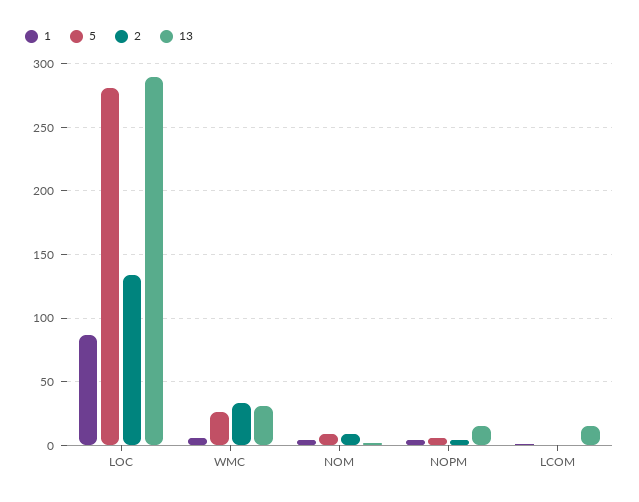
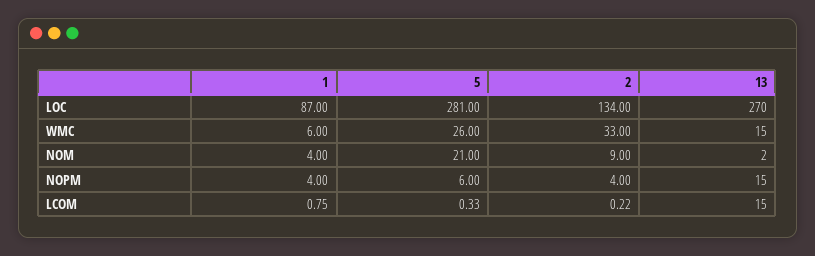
  {
    "1": {
      "LOC": 87,
      "WMC": 6,
      "NOM": 4,
      "NOPM": 4,
      "LCOM": 0.75
    },
    "5": {
      "LOC": 281,
      "WMC": 26,
-     "NOM": 10,
+     "NOM": 21,
      "NOPM": 6,
      "LCOM": 0.33
    },
    "2": {
      "LOC": 134,
      "WMC": 33,
      "NOM": 9,
      "NOPM": 4,
      "LCOM": 0.22
    },
    "13": {
-     "LOC": 290,
+     "LOC": 270,
-     "WMC": 30,
+     "WMC": 15,
      "NOM": 2,
      "NOPM": 15,
      "LCOM": 15
    }
  }

